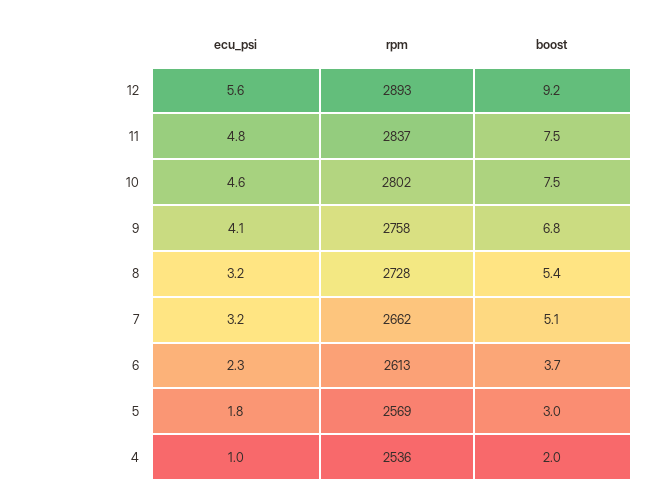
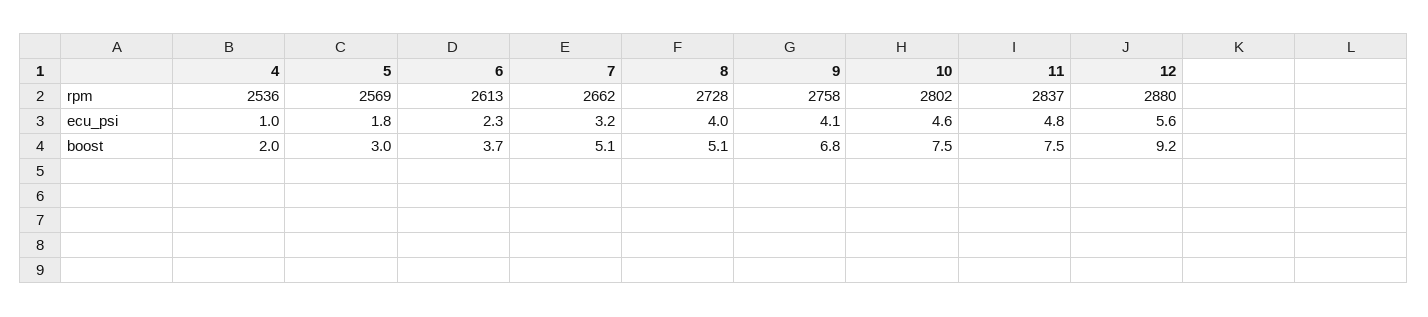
  {
    "ecu_psi": {
      "12": 5.6,
      "11": 4.8,
      "10": 4.6,
      "9": 4.1,
-     "8": 3.2,
+     "8": 4,
      "7": 3.2,
      "6": 2.3,
      "5": 1.8,
      "4": 1
    },
    "rpm": {
-     "12": 2893,
+     "12": 2880,
      "11": 2837,
      "10": 2802,
      "9": 2758,
      "8": 2728,
      "7": 2662,
      "6": 2613,
      "5": 2569,
      "4": 2536
    },
    "boost": {
      "12": 9.2,
      "11": 7.5,
      "10": 7.5,
      "9": 6.8,
-     "8": 5.4,
+     "8": 5.1,
      "7": 5.1,
      "6": 3.7,
      "5": 3,
      "4": 2
    }
  }

